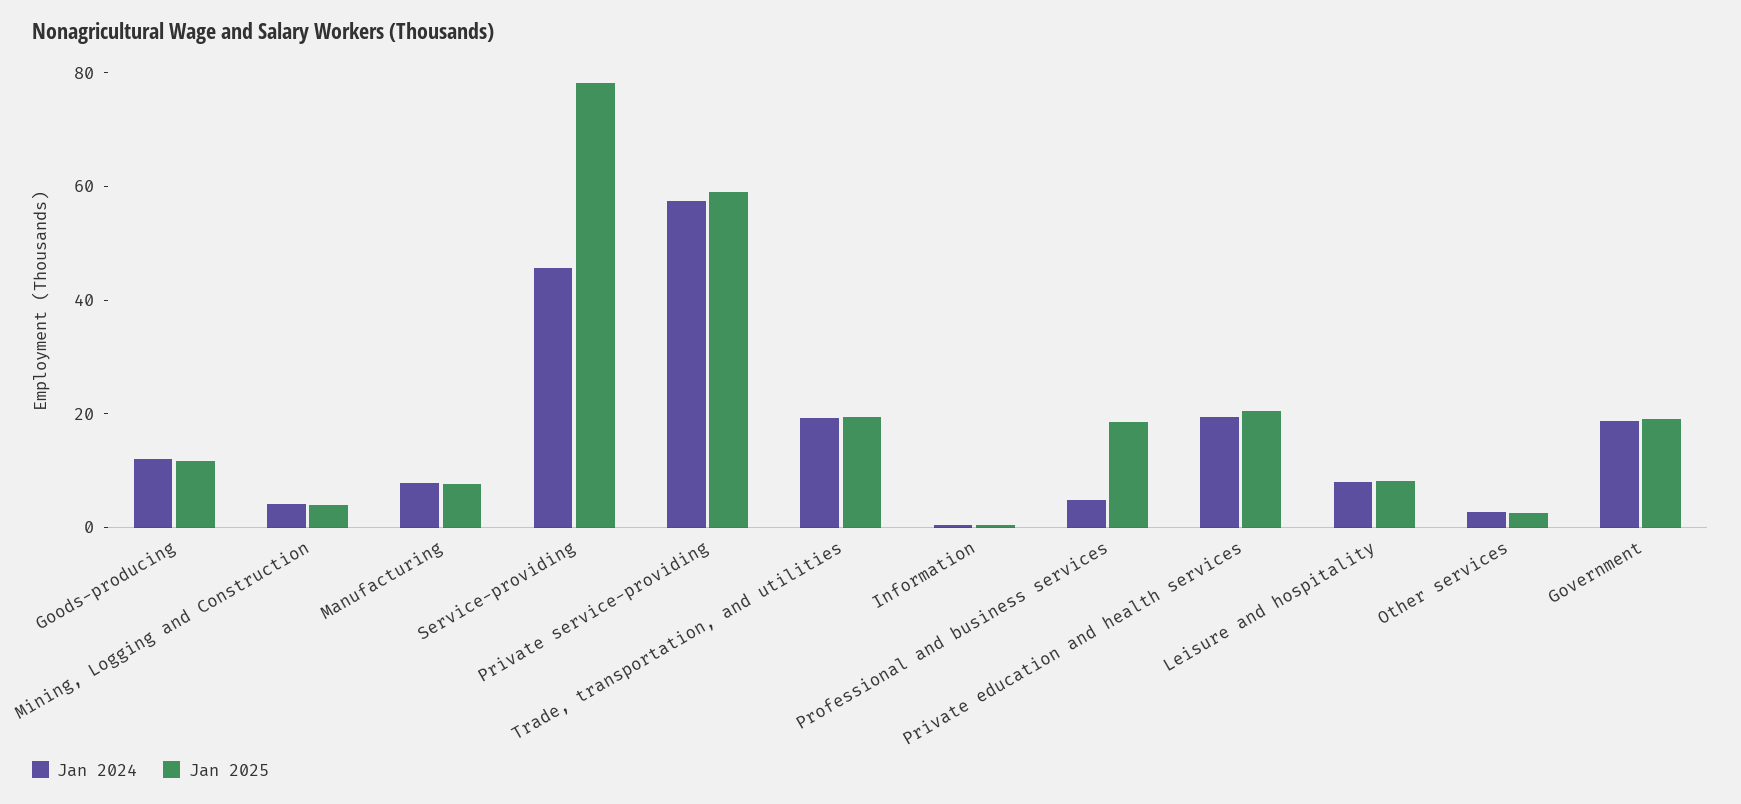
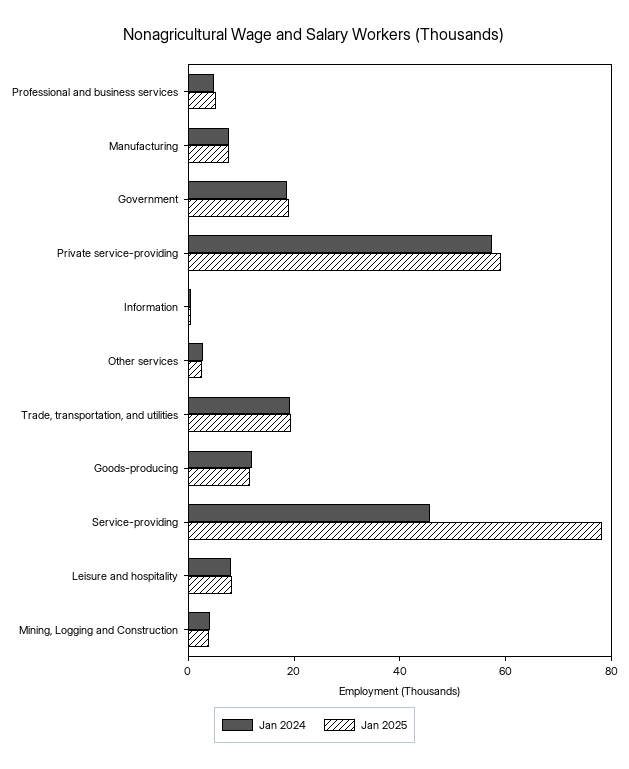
  {
    "Jan 2024": {
      "Goods-producing": 10,
      "Mining, Logging and Construction": 5,
      "Manufacturing": 10,
      "Service-providing": 45,
      "Private service-providing": 55,
      "Trade, transportation, and utilities": 20,
      "Information": 0,
      "Professional and business services": 5,
-     "Private education and health services": 20,
      "Leisure and hospitality": 10,
      "Other services": 5,
      "Government": 20
    },
    "Jan 2025": {
      "Goods-producing": 10,
      "Mining, Logging and Construction": 5,
      "Manufacturing": 10,
      "Service-providing": 80,
      "Private service-providing": 60,
      "Trade, transportation, and utilities": 20,
      "Information": 0,
-     "Professional and business services": 20,
+     "Professional and business services": 5,
-     "Private education and health services": 20,
      "Leisure and hospitality": 10,
      "Other services": 5,
      "Government": 20
    }
  }

